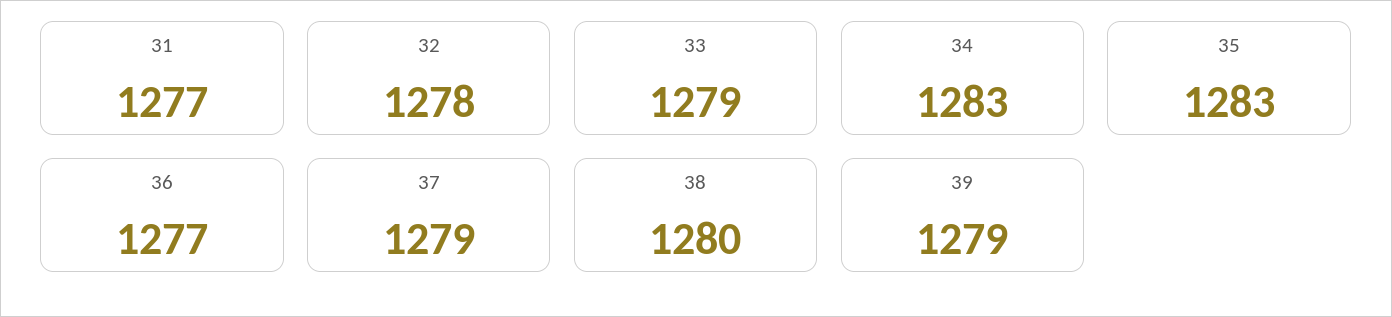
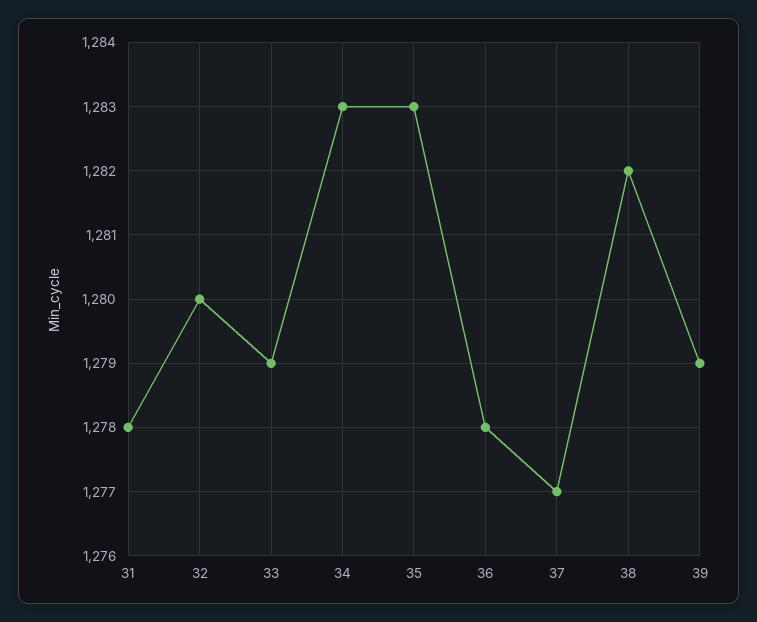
  {
-   "31": 1277,
+   "31": 1278,
-   "32": 1278,
+   "32": 1280,
    "33": 1279,
    "34": 1283,
    "35": 1283,
-   "36": 1277,
+   "36": 1278,
-   "37": 1279,
+   "37": 1277,
-   "38": 1280,
+   "38": 1282,
    "39": 1279
  }

